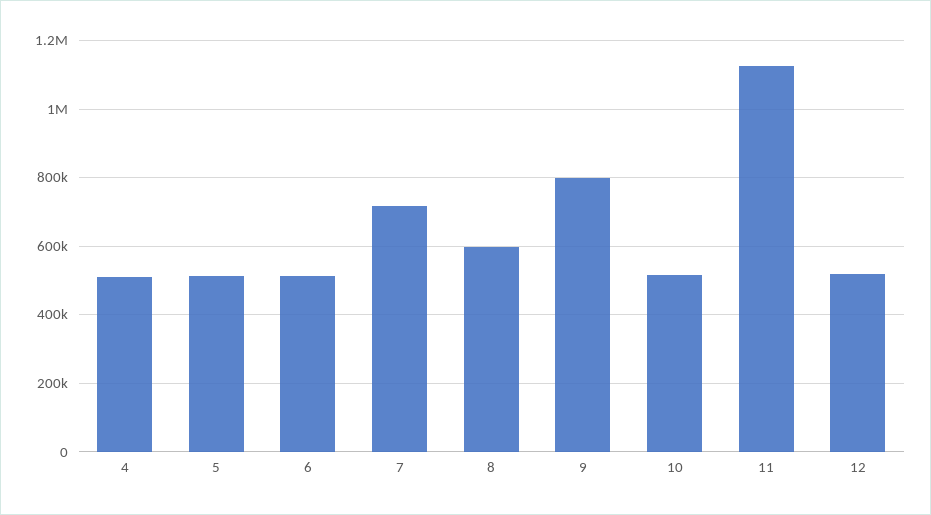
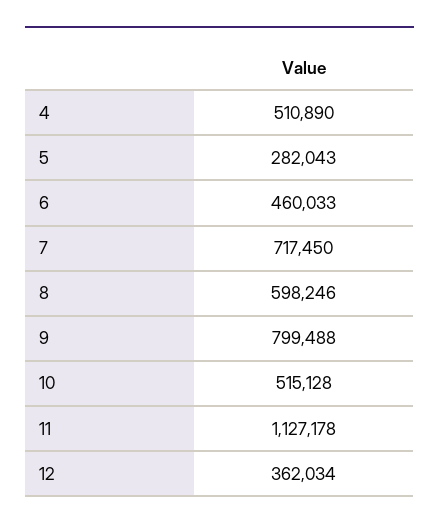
  {
    "4": 510890,
-   "5": 520000,
+   "5": 282043,
-   "6": 520000,
+   "6": 460033,
    "7": 717450,
    "8": 598246,
    "9": 799488,
    "10": 515128,
    "11": 1127178,
-   "12": 520000
+   "12": 362034
  }

